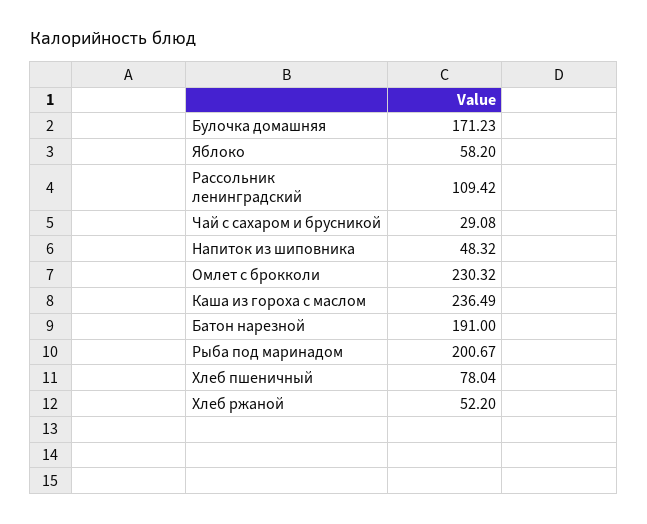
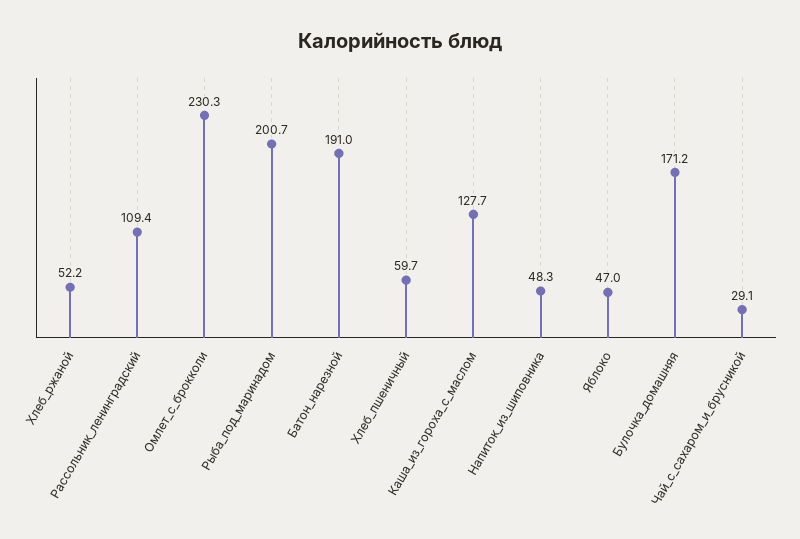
  {
    "Булочка домашняя": 171.23,
-   "Яблоко": 58.2,
+   "Яблоко": 47,
    "Рассольник ленинградский": 109.42,
    "Чай с сахаром и брусникой": 29.08,
    "Напиток из шиповника": 48.32,
    "Омлет с брокколи": 230.32,
-   "Каша из гороха с маслом": 236.49,
+   "Каша из гороха с маслом": 127.7,
    "Батон нарезной": 191,
    "Рыба под маринадом": 200.67,
-   "Хлеб пшеничный": 78.04,
+   "Хлеб пшеничный": 59.7,
    "Хлеб ржаной": 52.2
  }

